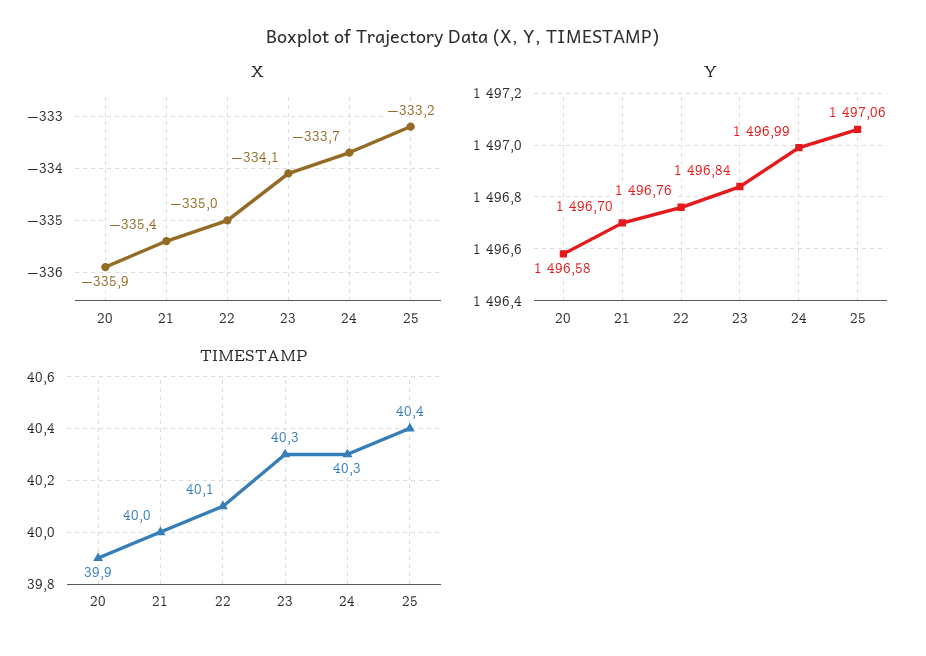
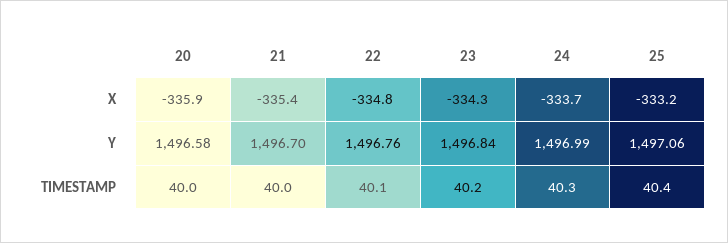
  {
    "X": {
      "20": -335.9,
      "21": -335.4,
-     "22": -335,
+     "22": -334.8,
-     "23": -334.1,
+     "23": -334.3,
      "24": -333.7,
      "25": -333.2
    },
    "Y": {
      "20": 1496.58,
      "21": 1496.7,
      "22": 1496.76,
      "23": 1496.84,
      "24": 1496.99,
      "25": 1497.06
    },
    "TIMESTAMP": {
-     "20": 39.9,
+     "20": 40,
      "21": 40,
      "22": 40.1,
-     "23": 40.3,
+     "23": 40.2,
      "24": 40.3,
      "25": 40.4
    }
  }

